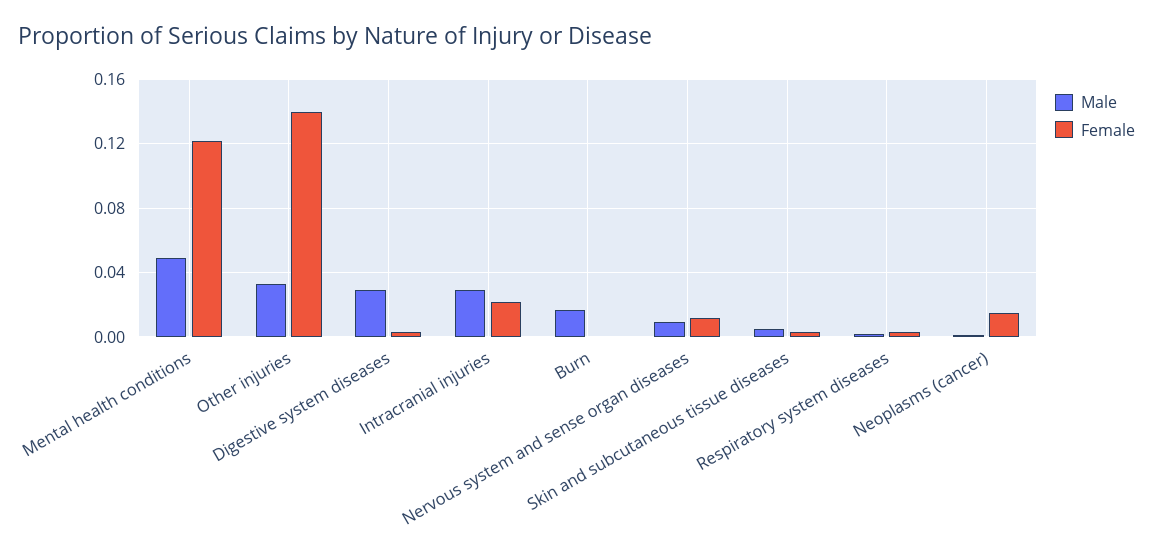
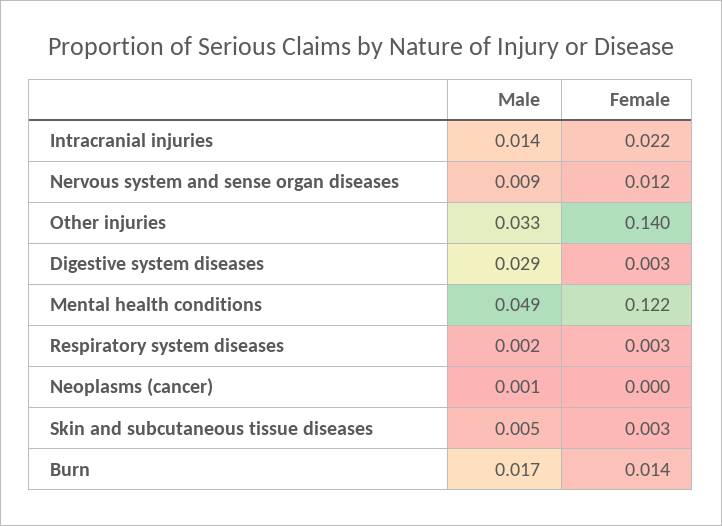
  {
    "Male": {
      "Mental health conditions": 0.049,
      "Other injuries": 0.033,
      "Digestive system diseases": 0.029,
-     "Intracranial injuries": 0.03,
+     "Intracranial injuries": 0.014,
      "Burn": 0.017,
      "Nervous system and sense organ diseases": 0.009,
      "Skin and subcutaneous tissue diseases": 0.005,
      "Respiratory system diseases": 0.002,
      "Neoplasms (cancer)": 0.001
    },
    "Female": {
      "Mental health conditions": 0.122,
      "Other injuries": 0.14,
      "Digestive system diseases": 0.003,
      "Intracranial injuries": 0.022,
-     "Burn": 0,
+     "Burn": 0.014,
      "Nervous system and sense organ diseases": 0.012,
      "Skin and subcutaneous tissue diseases": 0.003,
      "Respiratory system diseases": 0.003,
-     "Neoplasms (cancer)": 0.015
+     "Neoplasms (cancer)": 0
    }
  }

